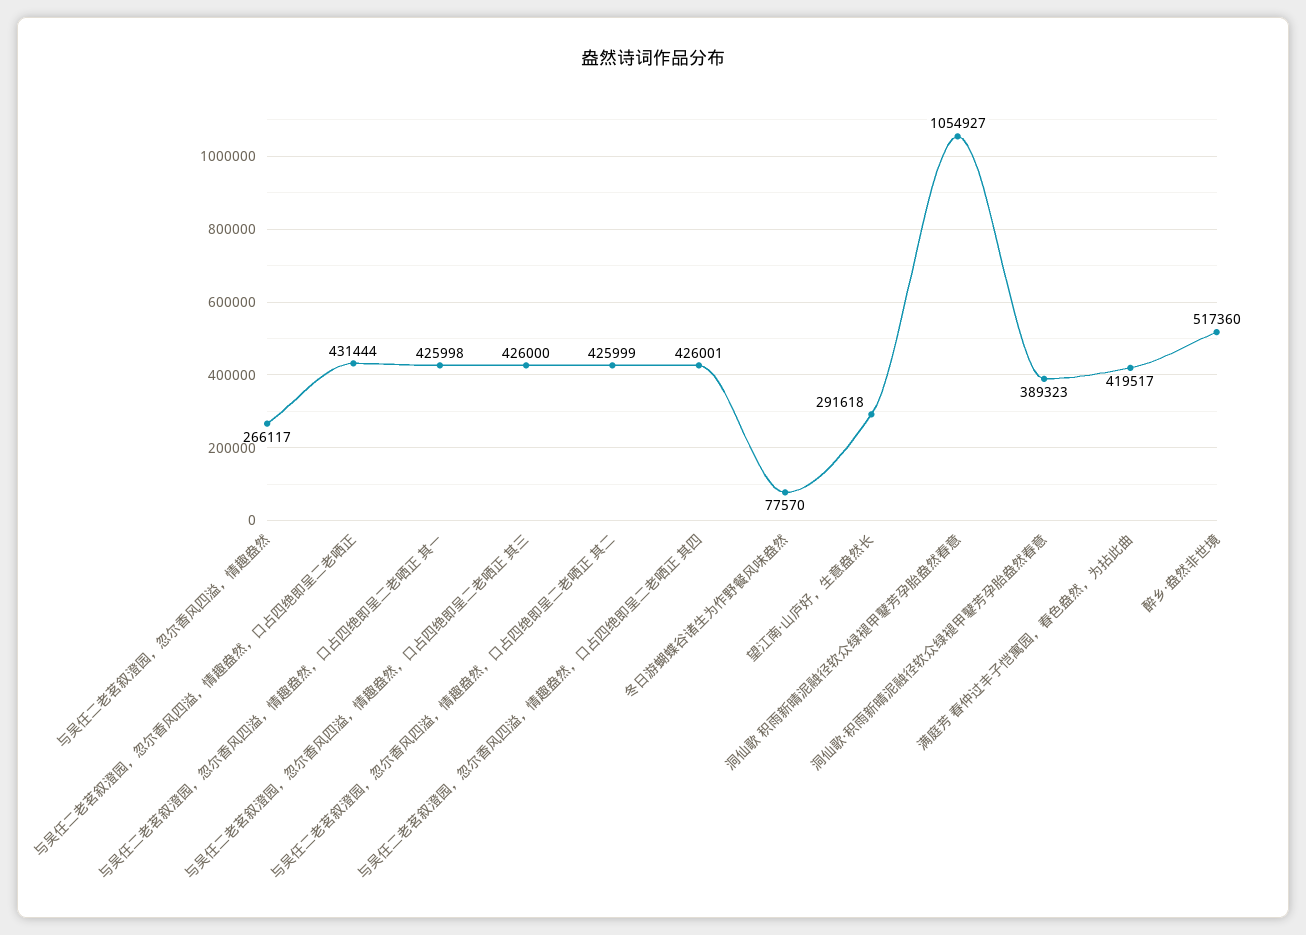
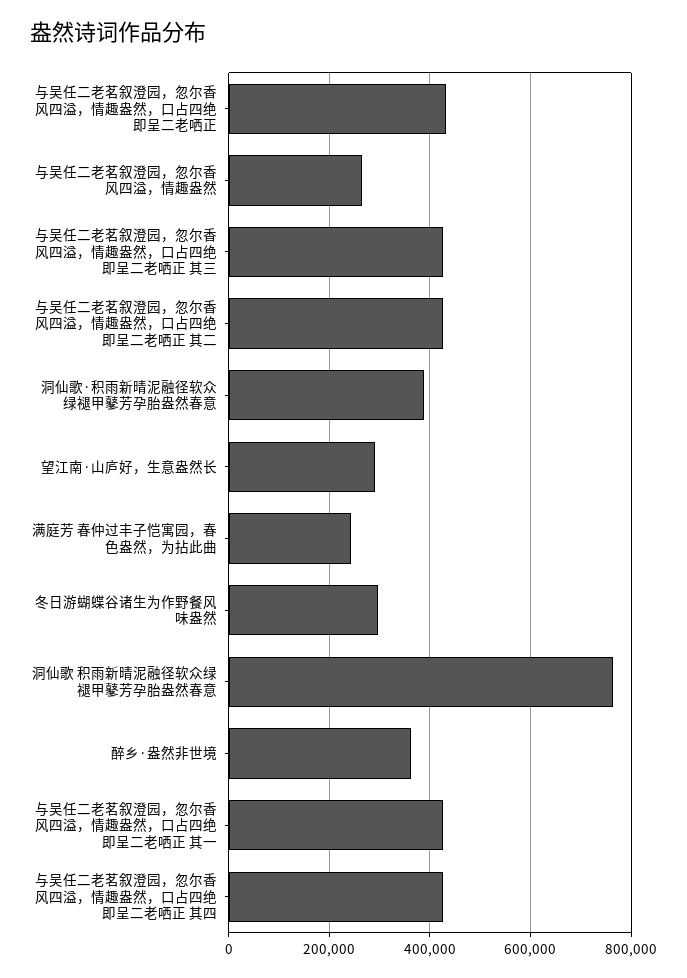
  {
    "与吴任二老茗叙澄园，忽尔香风四溢，情趣盎然": 266117,
    "与吴任二老茗叙澄园，忽尔香风四溢，情趣盎然，口占四绝即呈二老哂正": 431444,
    "与吴任二老茗叙澄园，忽尔香风四溢，情趣盎然，口占四绝即呈二老哂正 其一": 425998,
    "与吴任二老茗叙澄园，忽尔香风四溢，情趣盎然，口占四绝即呈二老哂正 其三": 426000,
    "与吴任二老茗叙澄园，忽尔香风四溢，情趣盎然，口占四绝即呈二老哂正 其二": 425999,
    "与吴任二老茗叙澄园，忽尔香风四溢，情趣盎然，口占四绝即呈二老哂正 其四": 426001,
-   "冬日游蝴蝶谷诸生为作野餐风味盎然": 77570,
+   "冬日游蝴蝶谷诸生为作野餐风味盎然": 300000,
    "望江南·山庐好，生意盎然长": 291618,
-   "洞仙歌 积雨新晴泥融径软众绿褪甲鼕芳孕胎盎然春意": 1054927,
+   "洞仙歌 积雨新晴泥融径软众绿褪甲鼕芳孕胎盎然春意": 760000,
    "洞仙歌·积雨新晴泥融径软众绿褪甲鼕芳孕胎盎然春意": 389323,
-   "满庭芳 春仲过丰子恺寓园，春色盎然，为拈此曲": 419517,
+   "满庭芳 春仲过丰子恺寓园，春色盎然，为拈此曲": 240000,
-   "醉乡·盎然非世境": 517360
+   "醉乡·盎然非世境": 360000
  }

